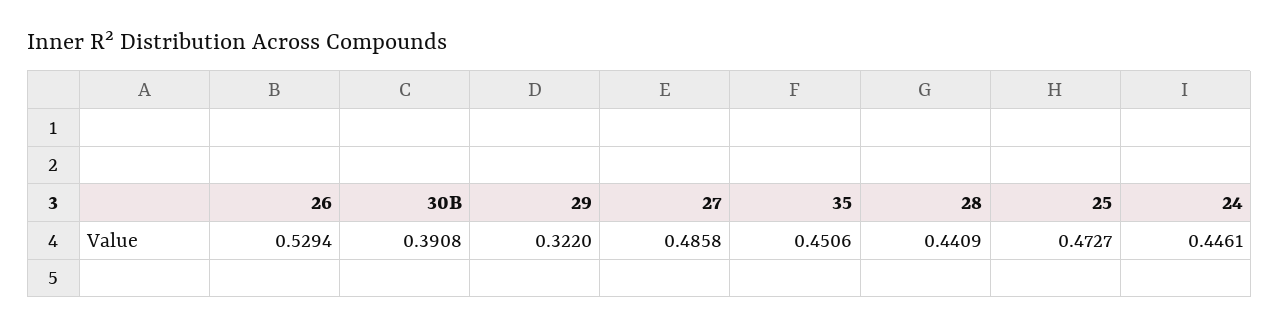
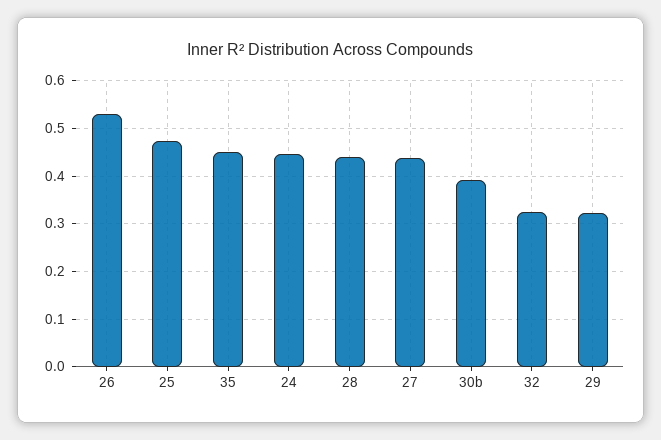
  {
    "26": 0.5294,
    "30B": 0.3908,
    "29": 0.322,
-   "27": 0.4858,
+   "27": 0.44,
    "35": 0.4506,
    "28": 0.4409,
    "25": 0.4727,
-   "24": 0.4461
+   "24": 0.4461,
+   "32": 0.32
  }

